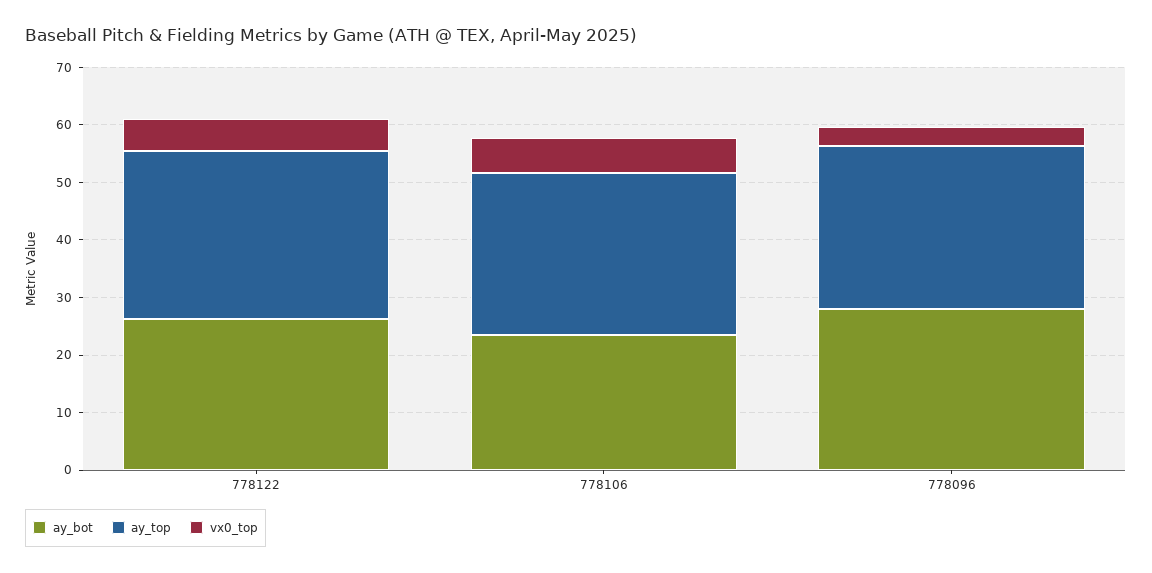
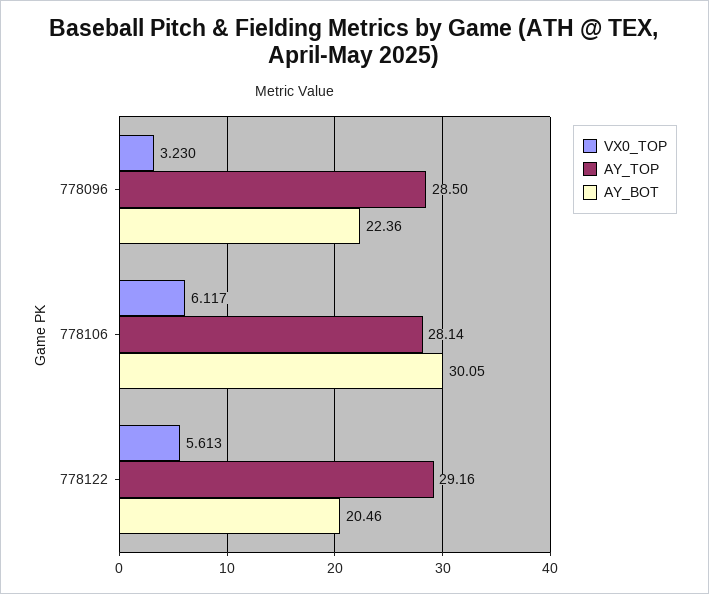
  {
    "ay_bot": {
-     "778122": 26,
+     "778122": 20.46,
-     "778106": 24,
+     "778106": 30.05,
-     "778096": 28
+     "778096": 22.36
    },
    "ay_top": {
      "778122": 29.16,
      "778106": 28.14,
      "778096": 28.5
    },
    "vx0_top": {
      "778122": 5.613,
      "778106": 6.117,
      "778096": 3.23
    }
  }

